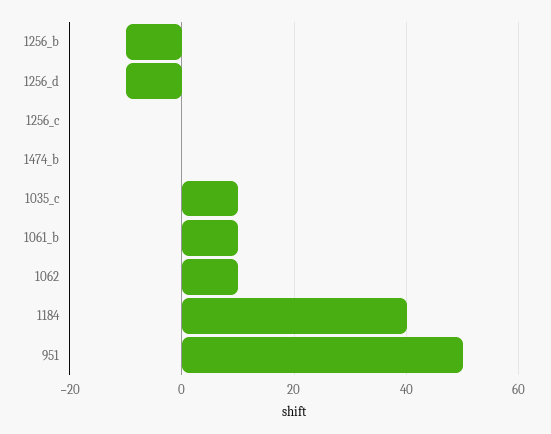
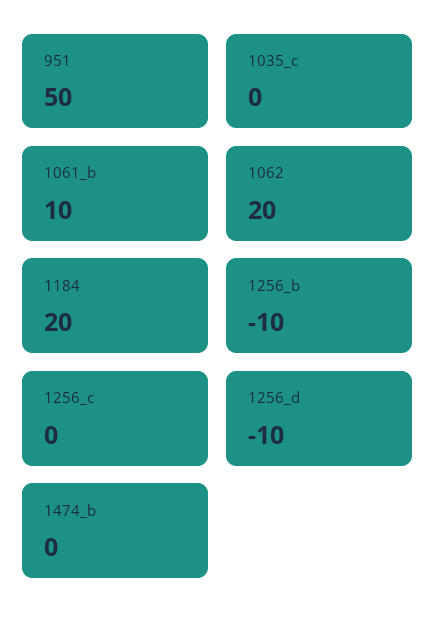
  {
    "1256_b": -10,
    "1256_d": -10,
    "1256_c": 0,
    "1474_b": 0,
-   "1035_c": 10,
+   "1035_c": 0,
    "1061_b": 10,
-   "1062": 10,
+   "1062": 20,
-   "1184": 40,
+   "1184": 20,
    "951": 50
  }

